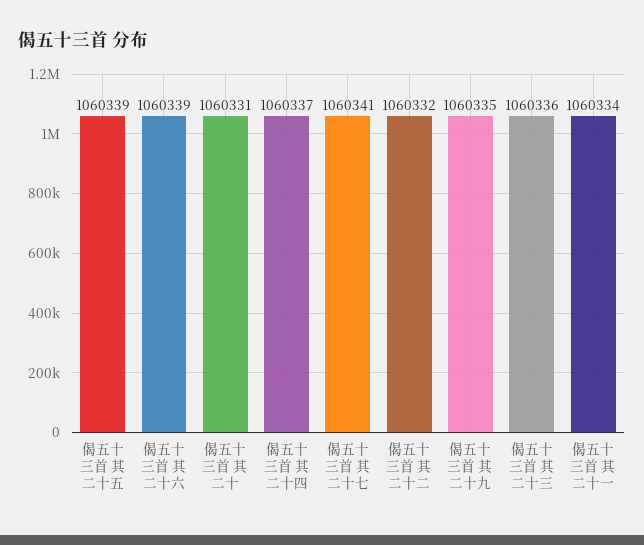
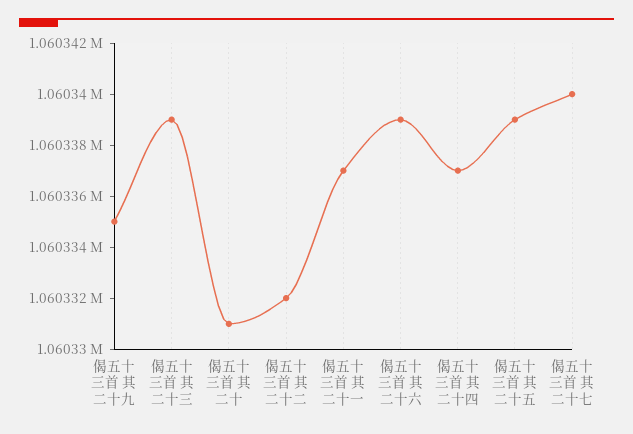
  {
    "偈五十三首 其二十五": 1060339,
    "偈五十三首 其二十六": 1060339,
    "偈五十三首 其二十": 1060331,
    "偈五十三首 其二十四": 1060337,
-   "偈五十三首 其二十七": 1060341,
+   "偈五十三首 其二十七": 1060340,
    "偈五十三首 其二十二": 1060332,
    "偈五十三首 其二十九": 1060335,
-   "偈五十三首 其二十三": 1060336,
+   "偈五十三首 其二十三": 1060339,
-   "偈五十三首 其二十一": 1060334
+   "偈五十三首 其二十一": 1060337
  }

